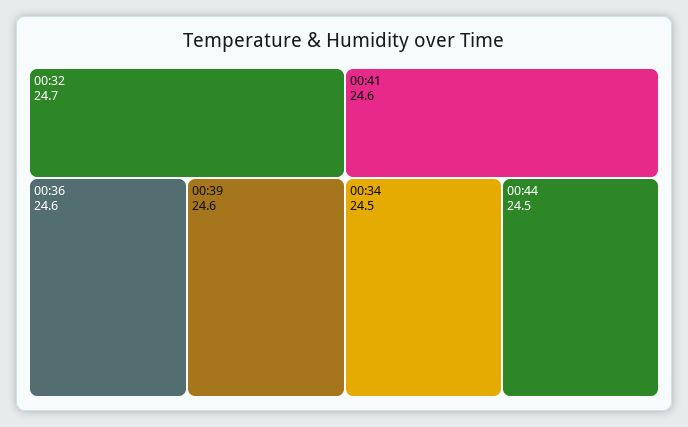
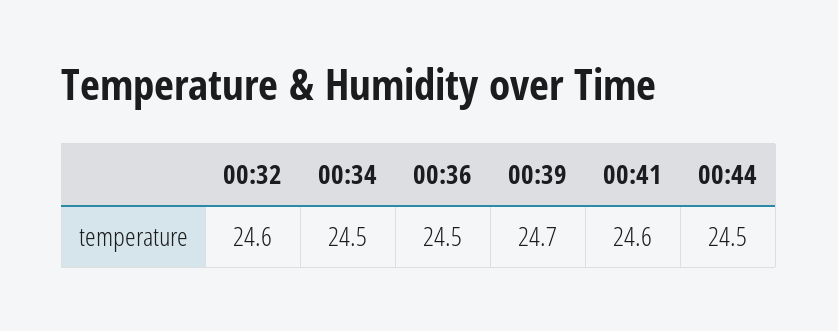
  {
-   "00:32": 24.7,
+   "00:32": 24.6,
-   "00:36": 24.6,
+   "00:36": 24.5,
-   "00:39": 24.6,
+   "00:39": 24.7,
    "00:41": 24.6,
    "00:34": 24.5,
    "00:44": 24.5
  }

